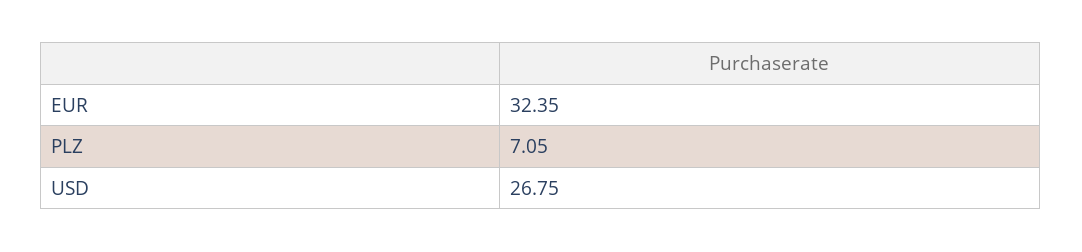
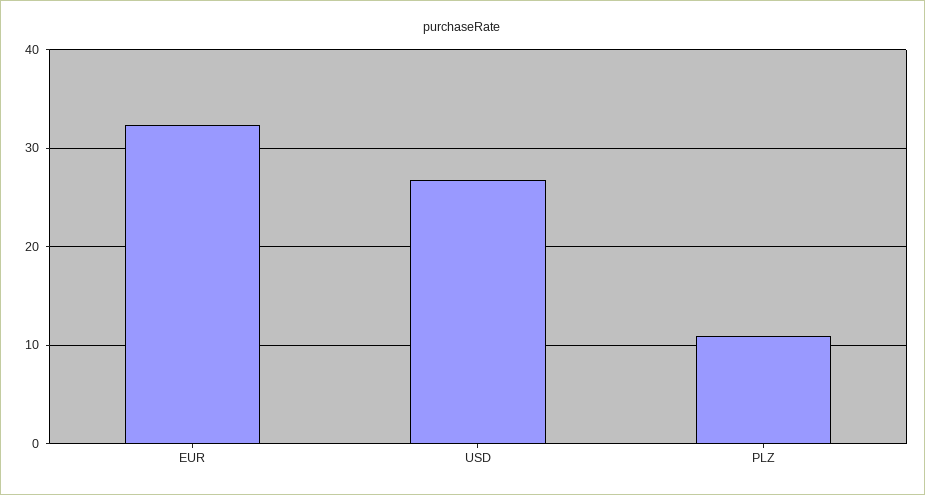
  {
    "EUR": 32.35,
-   "PLZ": 7.05,
+   "PLZ": 11,
    "USD": 26.75
  }

